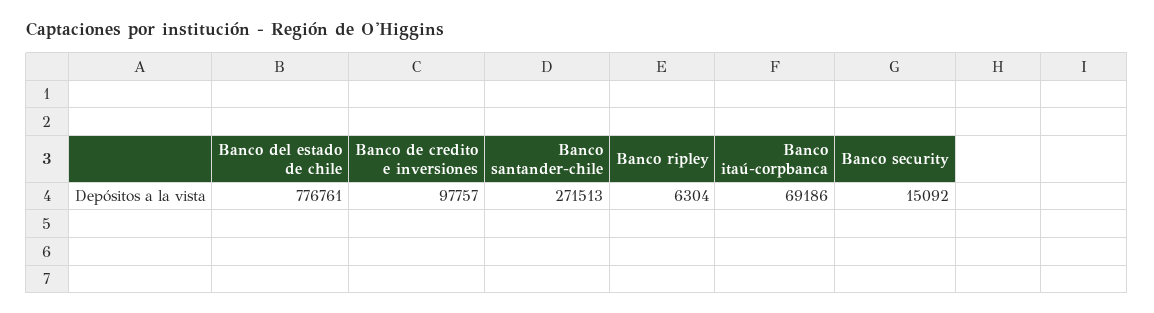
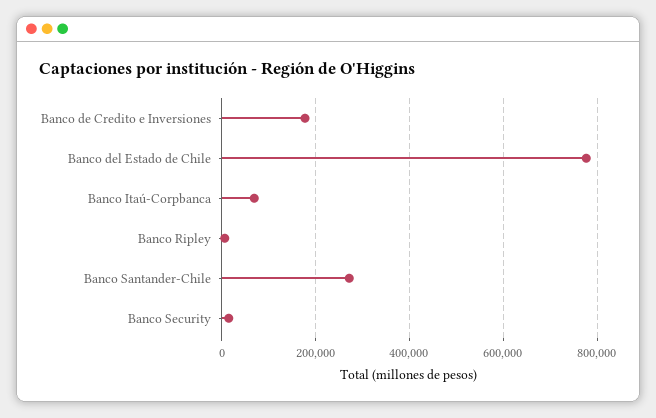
  {
    "Banco del estado de chile": 776761,
-   "Banco de credito e inversiones": 97757,
+   "Banco de credito e inversiones": 180000,
    "Banco santander-chile": 271513,
    "Banco ripley": 6304,
    "Banco itaú-corpbanca": 69186,
    "Banco security": 15092
  }

